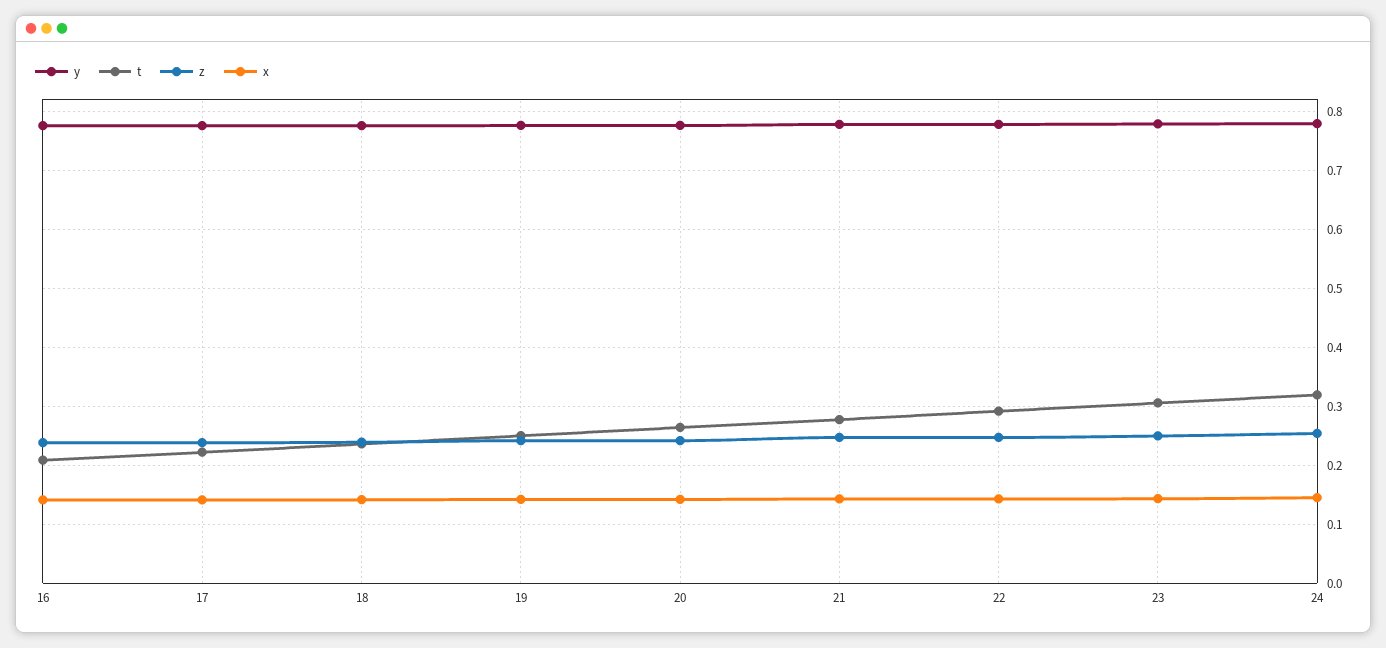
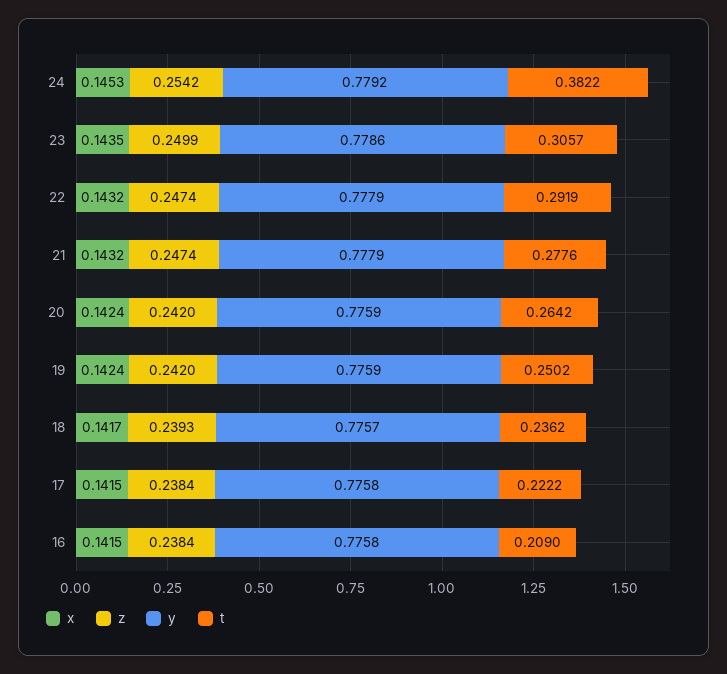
  {
    "y": {
      "16": 0.7758,
      "17": 0.7758,
      "18": 0.7757,
      "19": 0.7759,
      "20": 0.7759,
      "21": 0.7779,
      "22": 0.7779,
      "23": 0.7786,
      "24": 0.7792
    },
    "t": {
      "16": 0.209,
      "17": 0.2222,
      "18": 0.2362,
      "19": 0.2502,
      "20": 0.2642,
      "21": 0.2776,
      "22": 0.2919,
      "23": 0.3057,
-     "24": 0.32
+     "24": 0.3822
    },
    "z": {
      "16": 0.2384,
      "17": 0.2384,
      "18": 0.2393,
      "19": 0.242,
      "20": 0.242,
      "21": 0.2474,
      "22": 0.2474,
      "23": 0.2499,
      "24": 0.2542
    },
    "x": {
      "16": 0.1415,
      "17": 0.1415,
      "18": 0.1417,
      "19": 0.1424,
      "20": 0.1424,
      "21": 0.1432,
      "22": 0.1432,
      "23": 0.1435,
      "24": 0.1453
    }
  }

